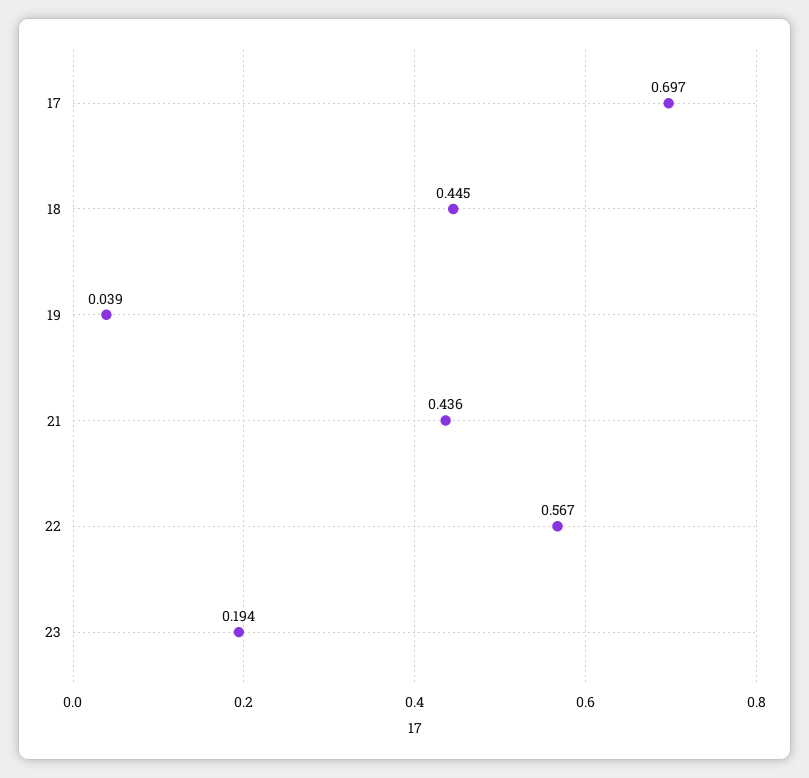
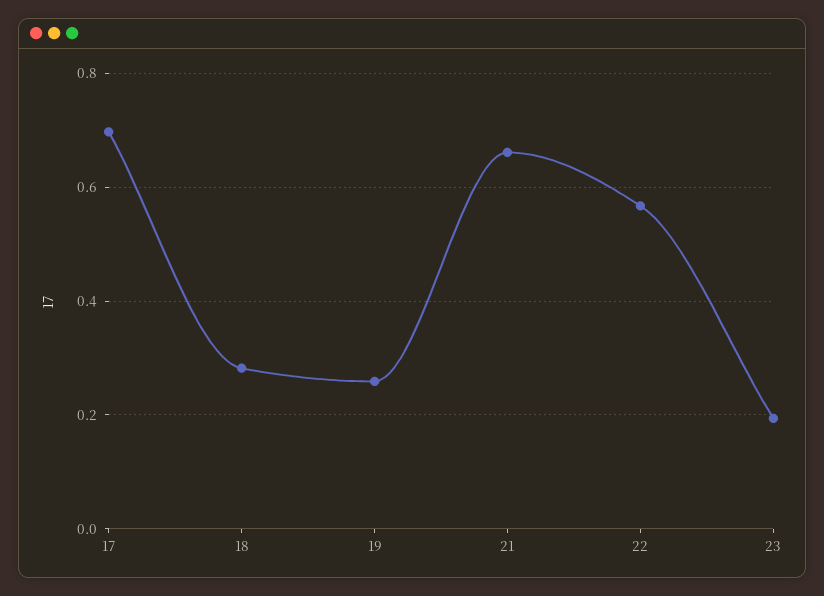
  {
    "17": 0.697,
-   "18": 0.445,
+   "18": 0.28,
-   "19": 0.039,
+   "19": 0.26,
-   "21": 0.436,
+   "21": 0.66,
    "22": 0.567,
    "23": 0.194
  }

